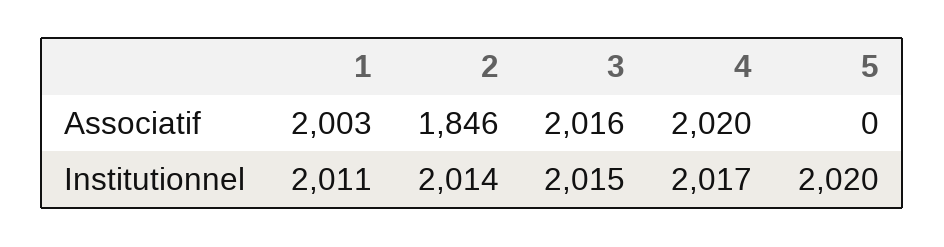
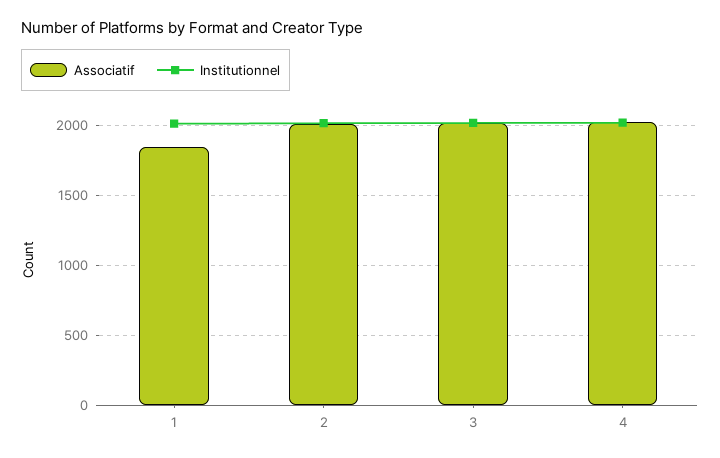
  {
    "Associatif": {
-     "1": 2003,
+     "1": 1850,
-     "2": 1846,
+     "2": 2000,
      "3": 2016,
-     "4": 2020,
+     "4": 2020
-     "5": 0
    },
    "Institutionnel": {
      "1": 2011,
      "2": 2014,
      "3": 2015,
-     "4": 2017,
+     "4": 2017
-     "5": 2020
    }
  }

